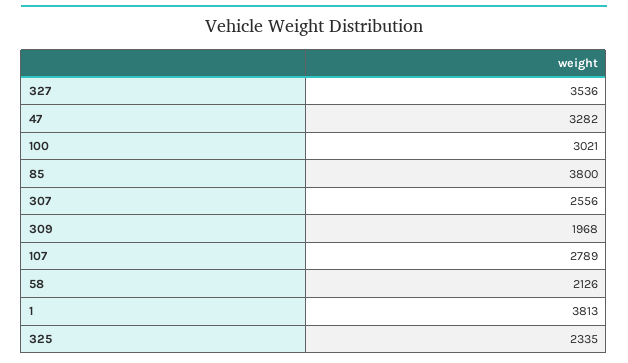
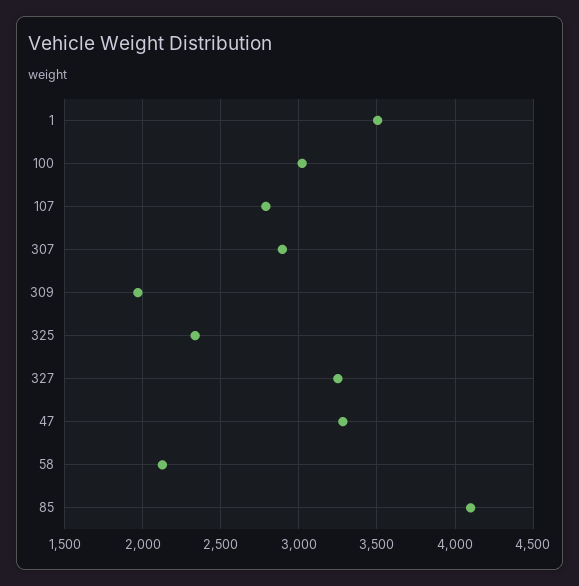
  {
-   "327": 3536,
+   "327": 3250,
    "47": 3282,
    "100": 3021,
-   "85": 3800,
+   "85": 4100,
-   "307": 2556,
+   "307": 2900,
    "309": 1968,
    "107": 2789,
    "58": 2126,
-   "1": 3813,
+   "1": 3500,
    "325": 2335
  }

